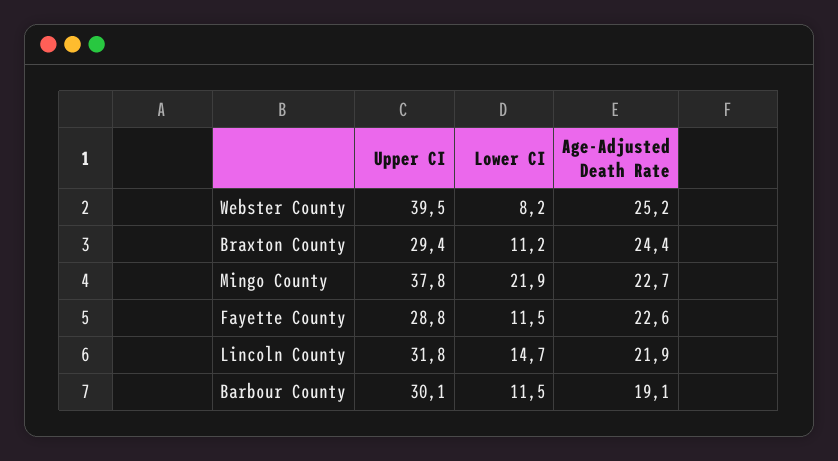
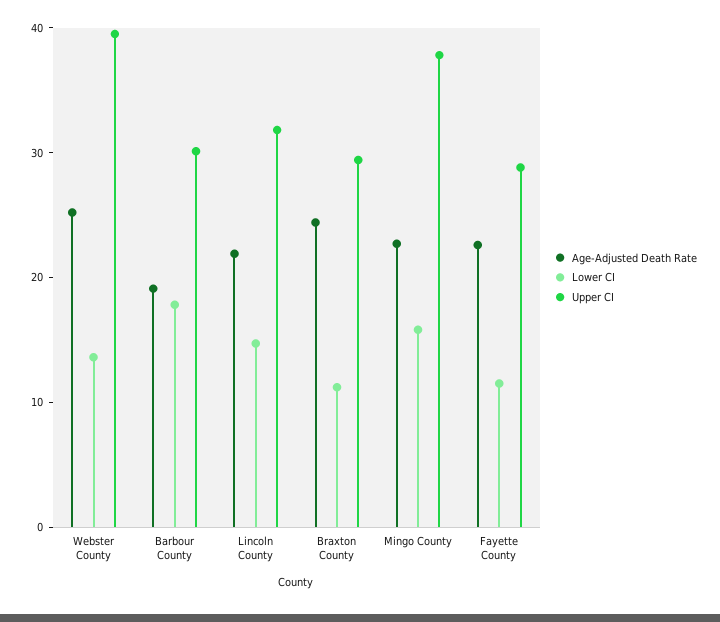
  {
    "Upper CI": {
      "Webster County": 39.5,
      "Braxton County": 29.4,
      "Mingo County": 37.8,
      "Fayette County": 28.8,
      "Lincoln County": 31.8,
      "Barbour County": 30.1
    },
    "Lower CI": {
-     "Webster County": 8.2,
+     "Webster County": 14,
      "Braxton County": 11.2,
-     "Mingo County": 21.9,
+     "Mingo County": 16,
      "Fayette County": 11.5,
      "Lincoln County": 14.7,
-     "Barbour County": 11.5
+     "Barbour County": 18
    },
    "Age-Adjusted Death Rate": {
      "Webster County": 25.2,
      "Braxton County": 24.4,
      "Mingo County": 22.7,
      "Fayette County": 22.6,
      "Lincoln County": 21.9,
      "Barbour County": 19.1
    }
  }

